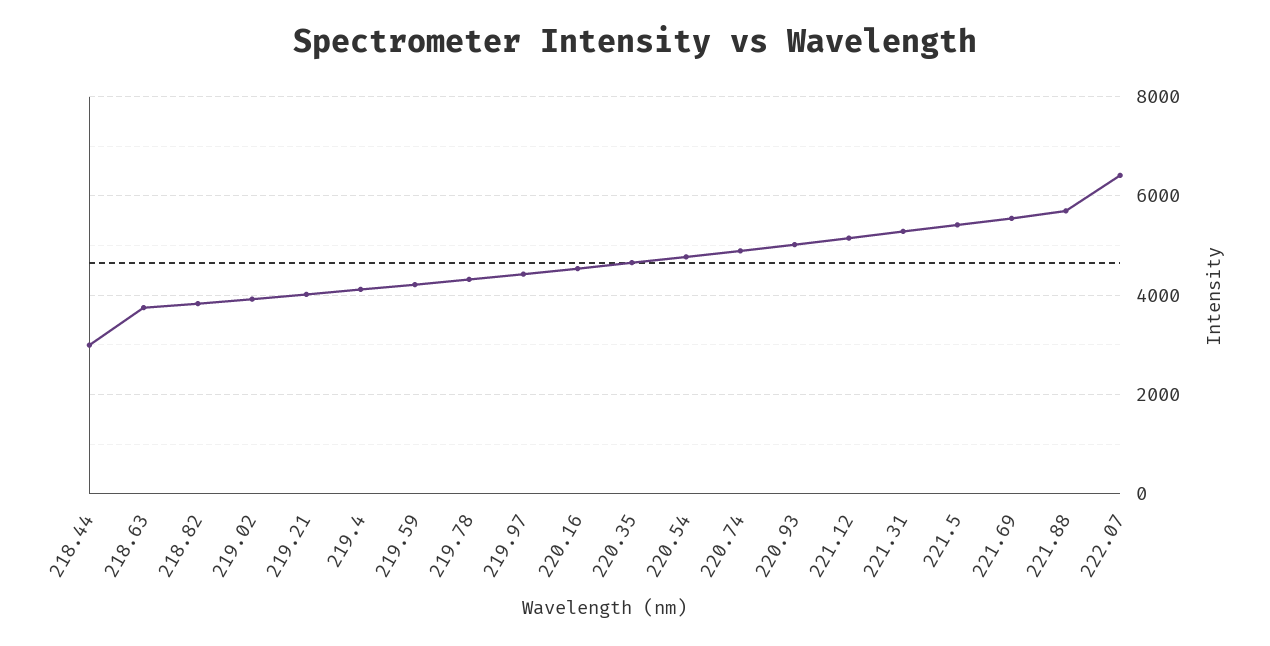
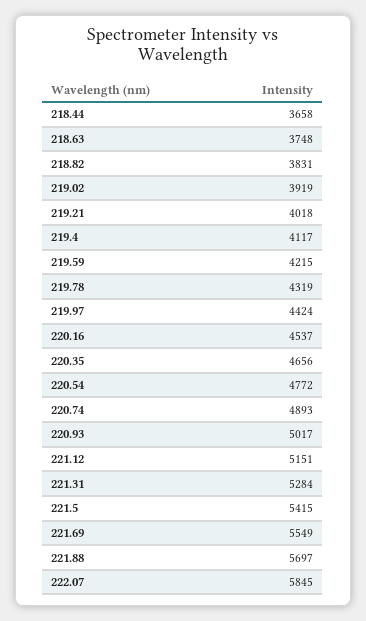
  {
-   "218.44": 3000,
+   "218.44": 3658,
    "218.63": 3748,
    "218.82": 3831,
    "219.02": 3919,
    "219.21": 4018,
    "219.4": 4117,
    "219.59": 4215,
    "219.78": 4319,
    "219.97": 4424,
    "220.16": 4537,
    "220.35": 4656,
    "220.54": 4772,
    "220.74": 4893,
    "220.93": 5017,
    "221.12": 5151,
    "221.31": 5284,
    "221.5": 5415,
    "221.69": 5549,
    "221.88": 5697,
-   "222.07": 6400
+   "222.07": 5845
  }

